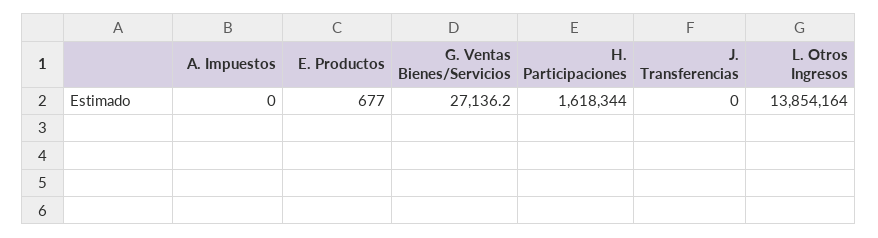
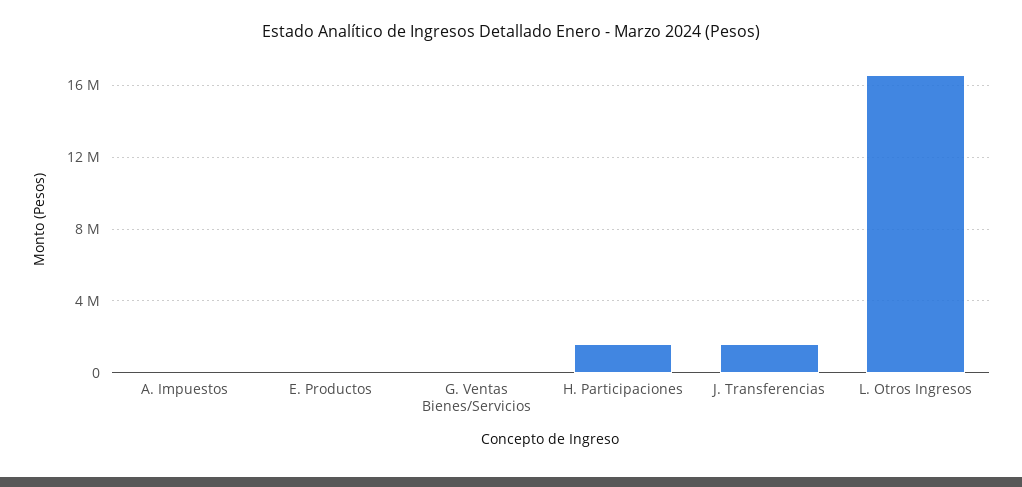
  {
    "A. Impuestos": 0,
    "E. Productos": 677,
    "G. Ventas Bienes/Servicios": 27136.2,
    "H. Participaciones": 1618344,
-   "J. Transferencias": 0,
+   "J. Transferencias": 1500000,
-   "L. Otros Ingresos": 13854164
+   "L. Otros Ingresos": 16500000
  }

